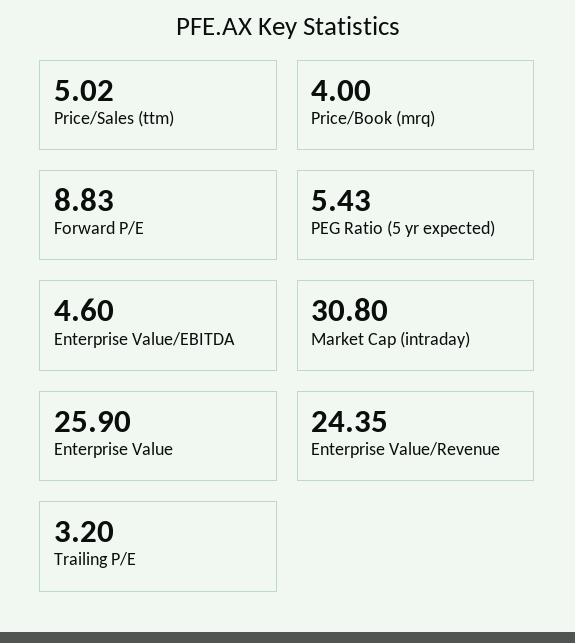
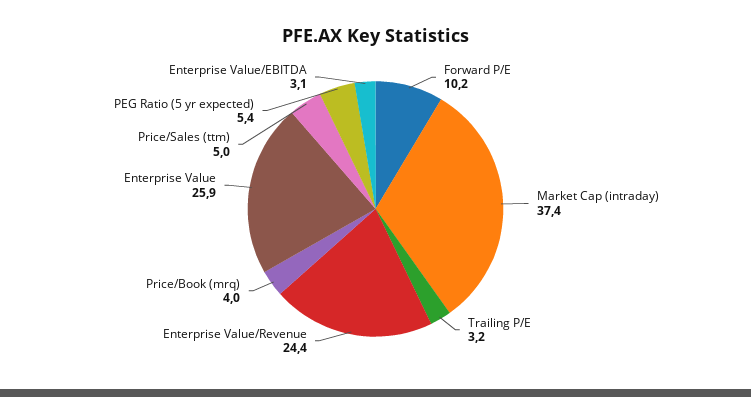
  {
    "Price/Sales (ttm)": 5.02,
    "Price/Book (mrq)": 4,
-   "Forward P/E": 8.83,
+   "Forward P/E": 10.2,
    "PEG Ratio (5 yr expected)": 5.43,
-   "Enterprise Value/EBITDA": 4.6,
+   "Enterprise Value/EBITDA": 3.1,
-   "Market Cap (intraday)": 30.8,
+   "Market Cap (intraday)": 37.4,
    "Enterprise Value": 25.9,
    "Enterprise Value/Revenue": 24.35,
    "Trailing P/E": 3.2
  }

